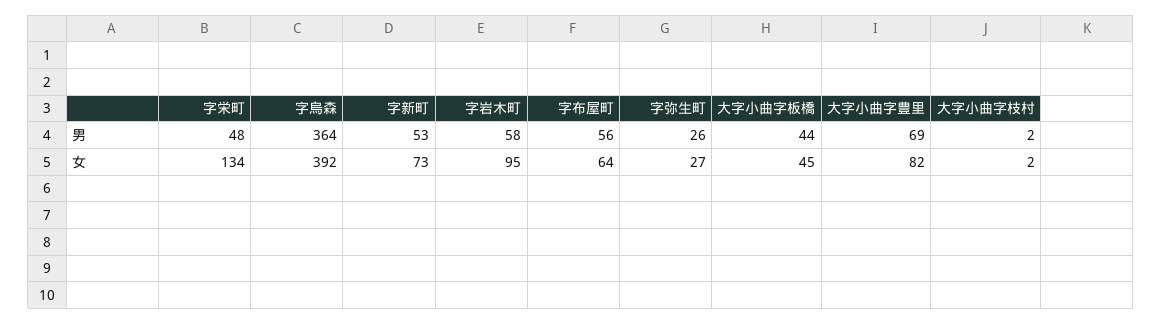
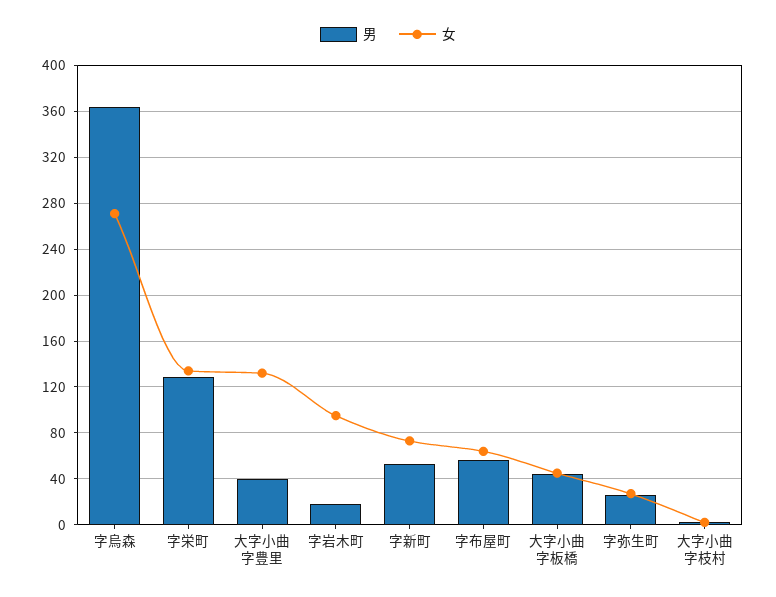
  {
    "男": {
-     "字栄町": 48,
+     "字栄町": 130,
      "字烏森": 364,
      "字新町": 53,
-     "字岩木町": 58,
+     "字岩木町": 20,
      "字布屋町": 56,
      "字弥生町": 26,
      "大字小曲字板橋": 44,
-     "大字小曲字豊里": 69,
+     "大字小曲字豊里": 40,
      "大字小曲字枝村": 2
    },
    "女": {
      "字栄町": 134,
-     "字烏森": 392,
+     "字烏森": 270,
      "字新町": 73,
      "字岩木町": 95,
      "字布屋町": 64,
      "字弥生町": 27,
      "大字小曲字板橋": 45,
-     "大字小曲字豊里": 82,
+     "大字小曲字豊里": 130,
      "大字小曲字枝村": 2
    }
  }

